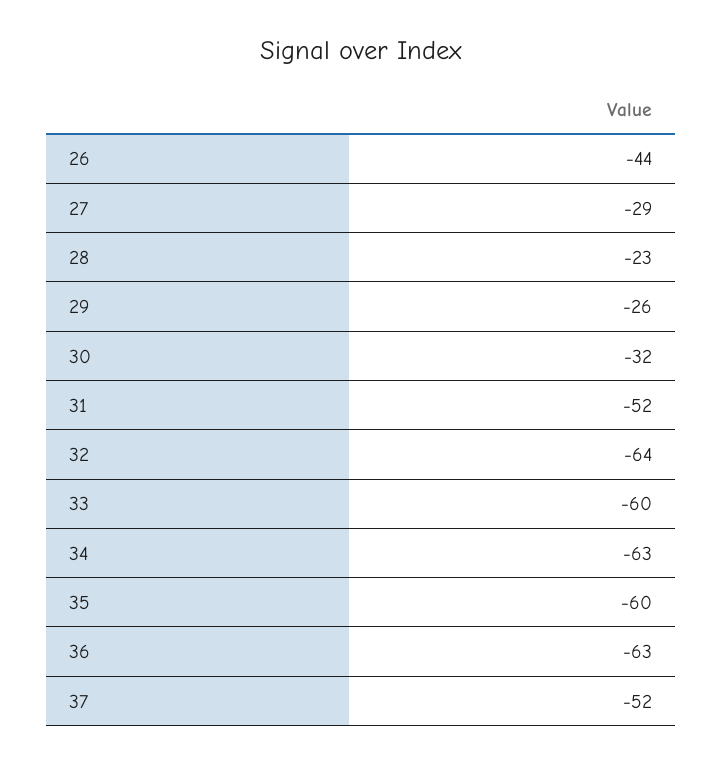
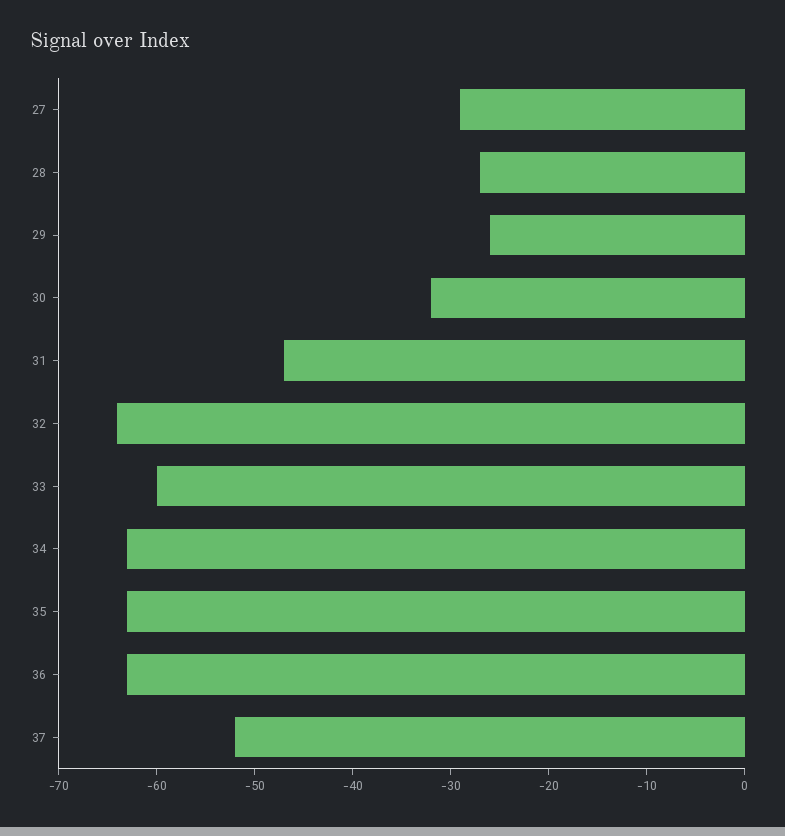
  {
-   "26": -44,
    "27": -29,
-   "28": -23,
+   "28": -27,
    "29": -26,
    "30": -32,
-   "31": -52,
+   "31": -47,
    "32": -64,
    "33": -60,
    "34": -63,
-   "35": -60,
+   "35": -63,
    "36": -63,
    "37": -52
  }

